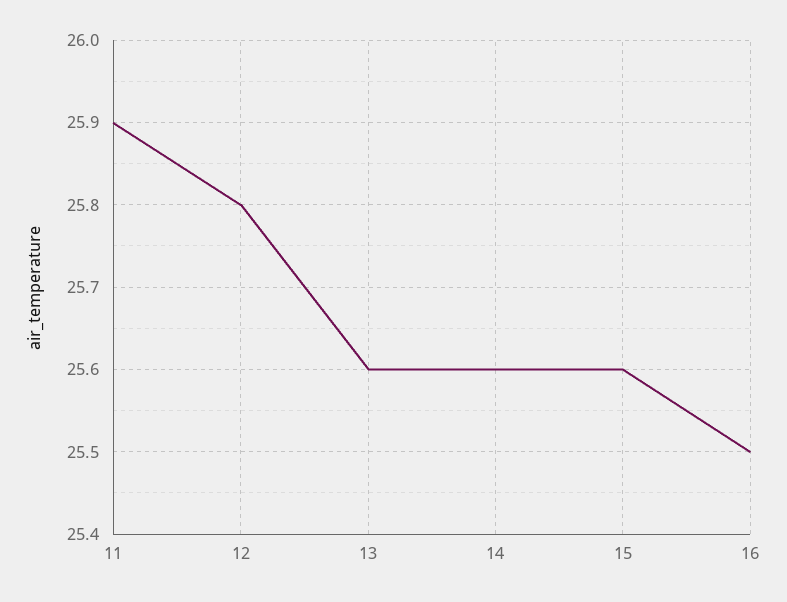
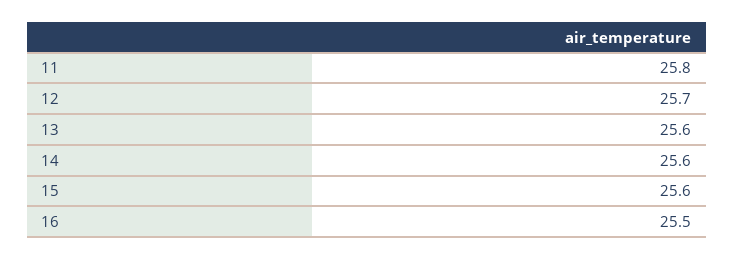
  {
-   "11": 25.9,
+   "11": 25.8,
-   "12": 25.8,
+   "12": 25.7,
    "13": 25.6,
    "14": 25.6,
    "15": 25.6,
    "16": 25.5
  }

